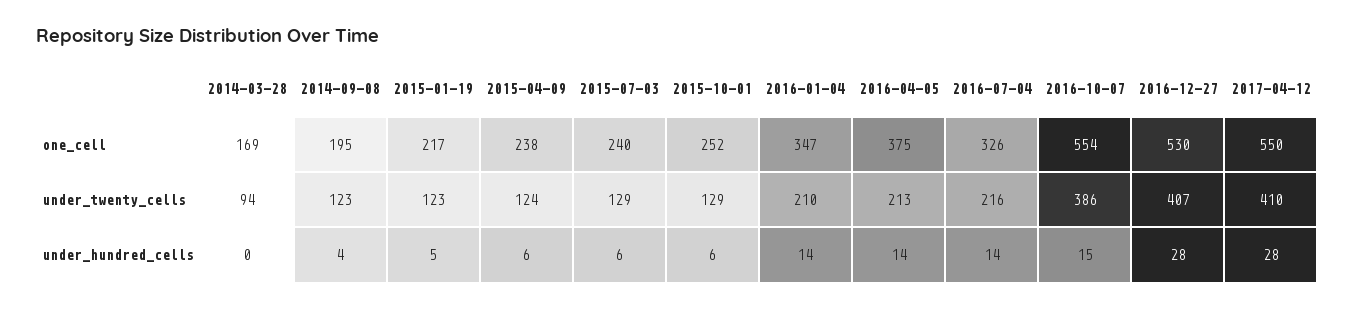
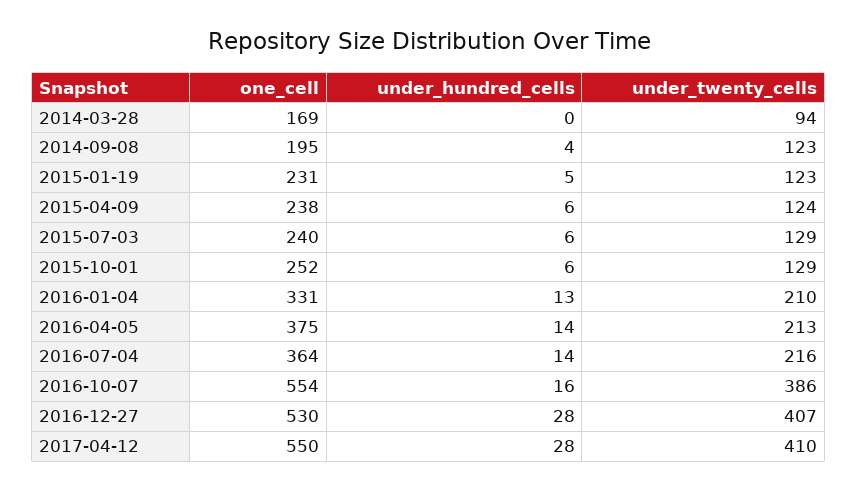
  {
    "2014-03-28": {
      "one_cell": 169,
      "under_twenty_cells": 94,
      "under_hundred_cells": 0
    },
    "2014-09-08": {
      "one_cell": 195,
      "under_twenty_cells": 123,
      "under_hundred_cells": 4
    },
    "2015-01-19": {
-     "one_cell": 217,
+     "one_cell": 231,
      "under_twenty_cells": 123,
      "under_hundred_cells": 5
    },
    "2015-04-09": {
      "one_cell": 238,
      "under_twenty_cells": 124,
      "under_hundred_cells": 6
    },
    "2015-07-03": {
      "one_cell": 240,
      "under_twenty_cells": 129,
      "under_hundred_cells": 6
    },
    "2015-10-01": {
      "one_cell": 252,
      "under_twenty_cells": 129,
      "under_hundred_cells": 6
    },
    "2016-01-04": {
-     "one_cell": 347,
+     "one_cell": 331,
      "under_twenty_cells": 210,
-     "under_hundred_cells": 14
+     "under_hundred_cells": 13
    },
    "2016-04-05": {
      "one_cell": 375,
      "under_twenty_cells": 213,
      "under_hundred_cells": 14
    },
    "2016-07-04": {
-     "one_cell": 326,
+     "one_cell": 364,
      "under_twenty_cells": 216,
      "under_hundred_cells": 14
    },
    "2016-10-07": {
      "one_cell": 554,
      "under_twenty_cells": 386,
-     "under_hundred_cells": 15
+     "under_hundred_cells": 16
    },
    "2016-12-27": {
      "one_cell": 530,
      "under_twenty_cells": 407,
      "under_hundred_cells": 28
    },
    "2017-04-12": {
      "one_cell": 550,
      "under_twenty_cells": 410,
      "under_hundred_cells": 28
    }
  }

